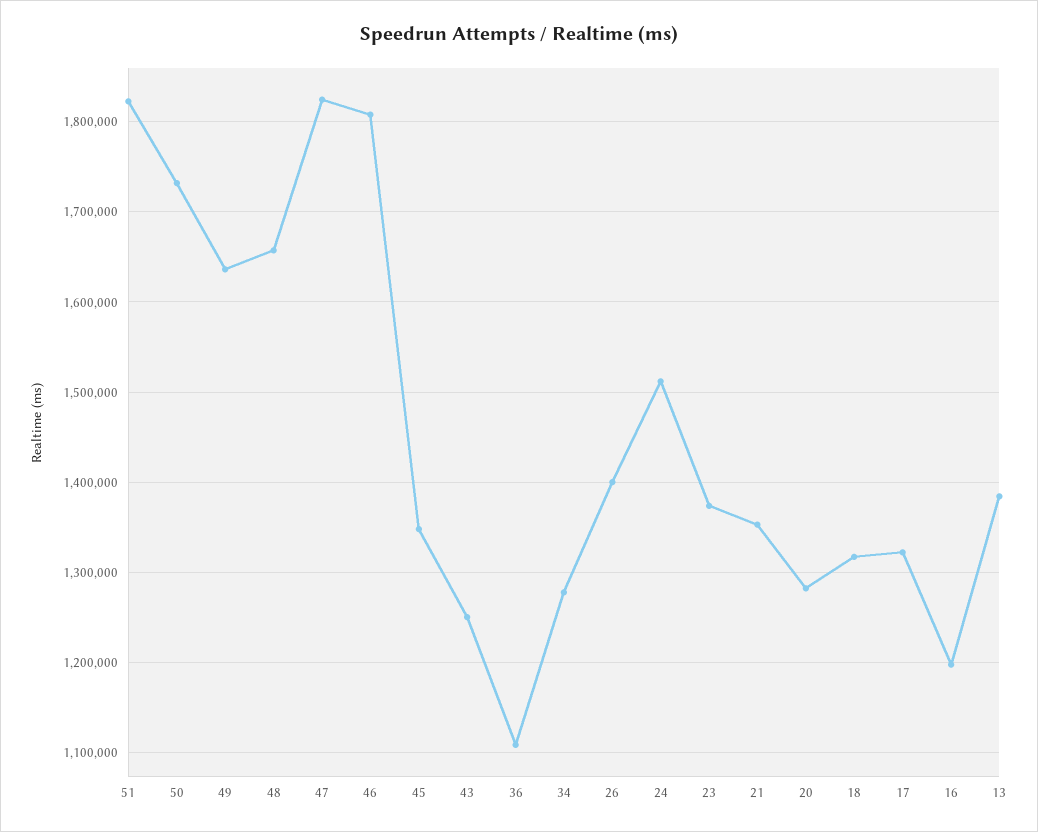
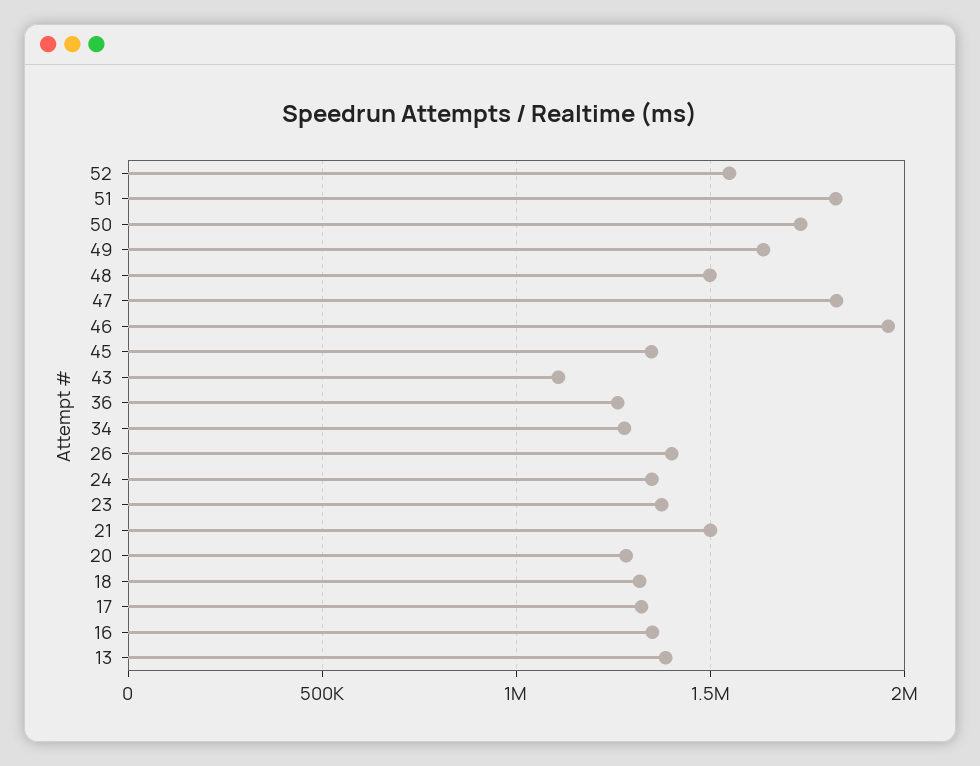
  {
    "51": 1820000,
    "50": 1730000,
    "49": 1640000,
-   "48": 1660000,
+   "48": 1500000,
    "47": 1820000,
-   "46": 1810000,
+   "46": 1950000,
    "45": 1350000,
-   "43": 1250000,
+   "43": 1100000,
-   "36": 1110000,
+   "36": 1250000,
    "34": 1280000,
    "26": 1400000,
-   "24": 1510000,
+   "24": 1350000,
    "23": 1370000,
-   "21": 1350000,
+   "21": 1500000,
    "20": 1280000,
    "18": 1320000,
    "17": 1320000,
-   "16": 1200000,
+   "16": 1350000,
-   "13": 1380000
+   "13": 1380000,
+   "52": 1550000
  }

